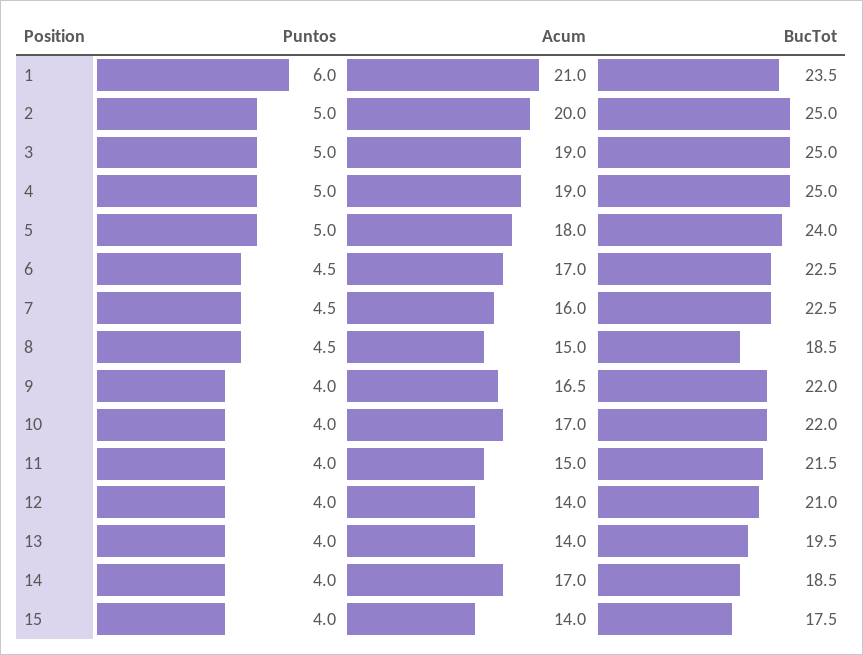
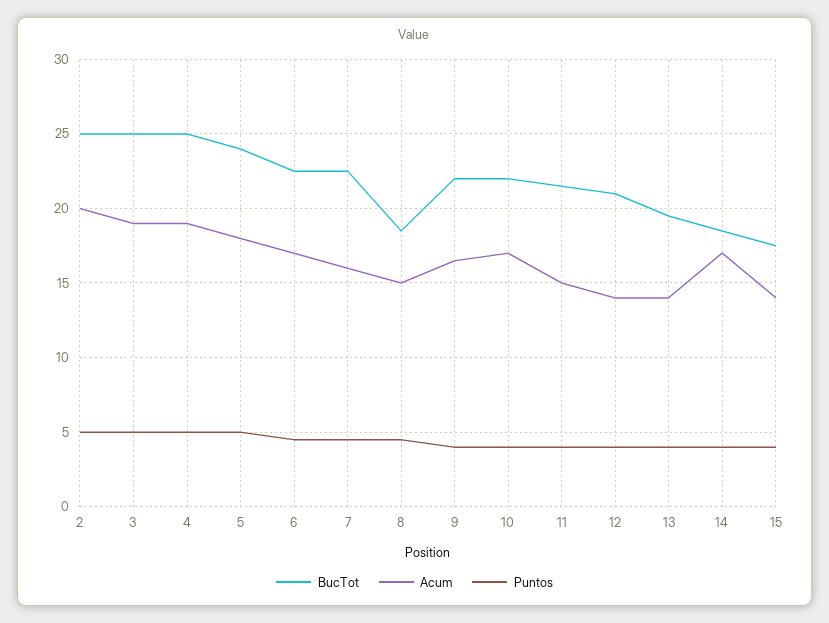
  {
    "Puntos": {
-     "1": 6,
      "2": 5,
      "3": 5,
      "4": 5,
      "5": 5,
      "6": 4.5,
      "7": 4.5,
      "8": 4.5,
      "9": 4,
      "10": 4,
      "11": 4,
      "12": 4,
      "13": 4,
      "14": 4,
      "15": 4
    },
    "Acum": {
-     "1": 21,
      "2": 20,
      "3": 19,
      "4": 19,
      "5": 18,
      "6": 17,
      "7": 16,
      "8": 15,
      "9": 16.5,
      "10": 17,
      "11": 15,
      "12": 14,
      "13": 14,
      "14": 17,
      "15": 14
    },
    "BucTot": {
-     "1": 23.5,
      "2": 25,
      "3": 25,
      "4": 25,
      "5": 24,
      "6": 22.5,
      "7": 22.5,
      "8": 18.5,
      "9": 22,
      "10": 22,
      "11": 21.5,
      "12": 21,
      "13": 19.5,
      "14": 18.5,
      "15": 17.5
    }
  }

